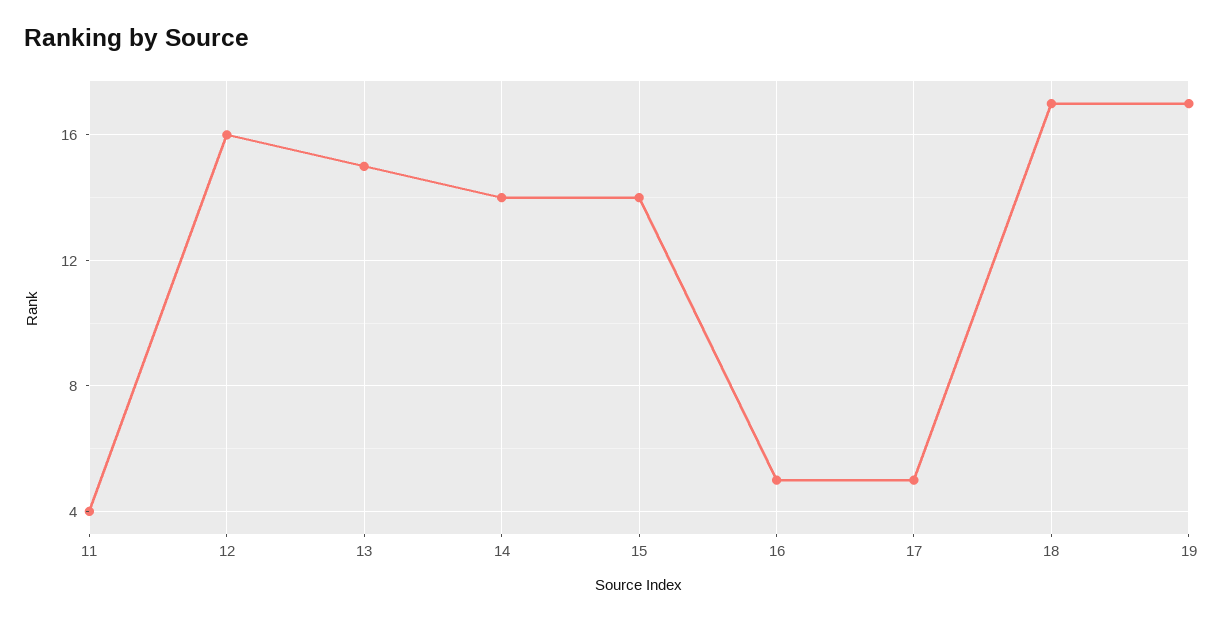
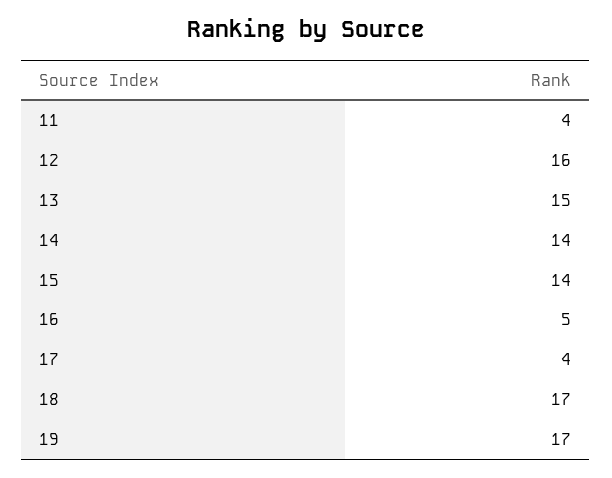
  {
    "11": 4,
    "12": 16,
    "13": 15,
    "14": 14,
    "15": 14,
    "16": 5,
-   "17": 5,
+   "17": 4,
    "18": 17,
    "19": 17
  }

